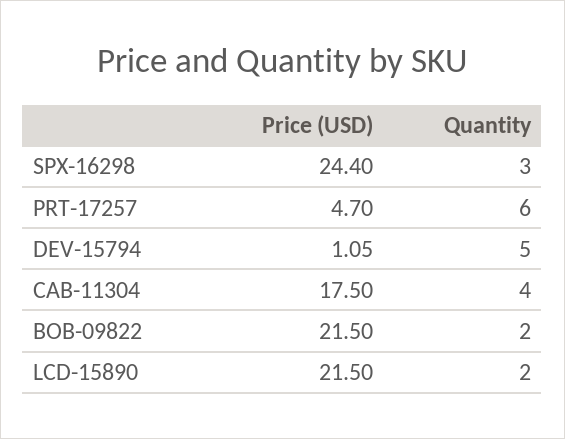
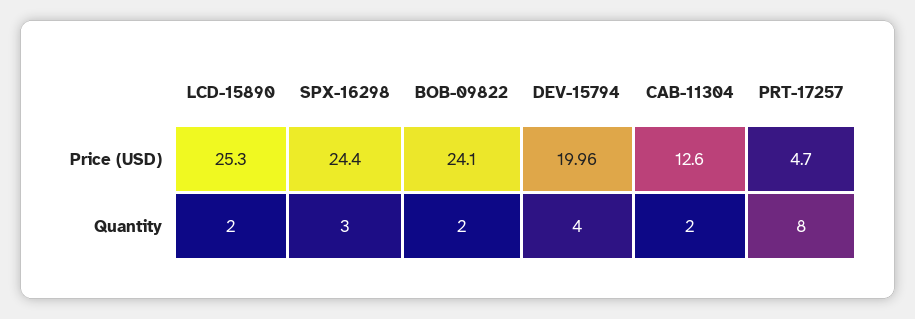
  {
    "Price (USD)": {
      "SPX-16298": 24.4,
      "PRT-17257": 4.7,
-     "DEV-15794": 1.05,
+     "DEV-15794": 19.96,
-     "CAB-11304": 17.5,
+     "CAB-11304": 12.6,
-     "BOB-09822": 21.5,
+     "BOB-09822": 24.1,
-     "LCD-15890": 21.5
+     "LCD-15890": 25.3
    },
    "Quantity": {
      "SPX-16298": 3,
-     "PRT-17257": 6,
+     "PRT-17257": 8,
-     "DEV-15794": 5,
+     "DEV-15794": 4,
-     "CAB-11304": 4,
+     "CAB-11304": 2,
      "BOB-09822": 2,
      "LCD-15890": 2
    }
  }

